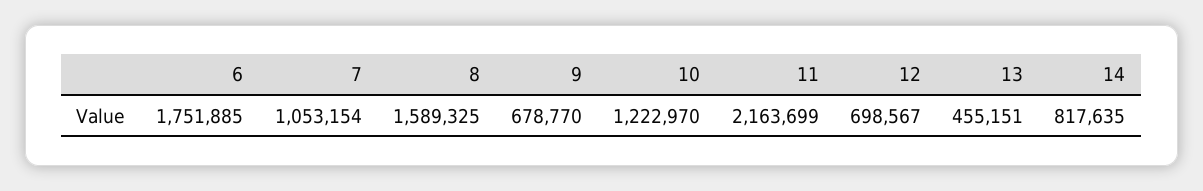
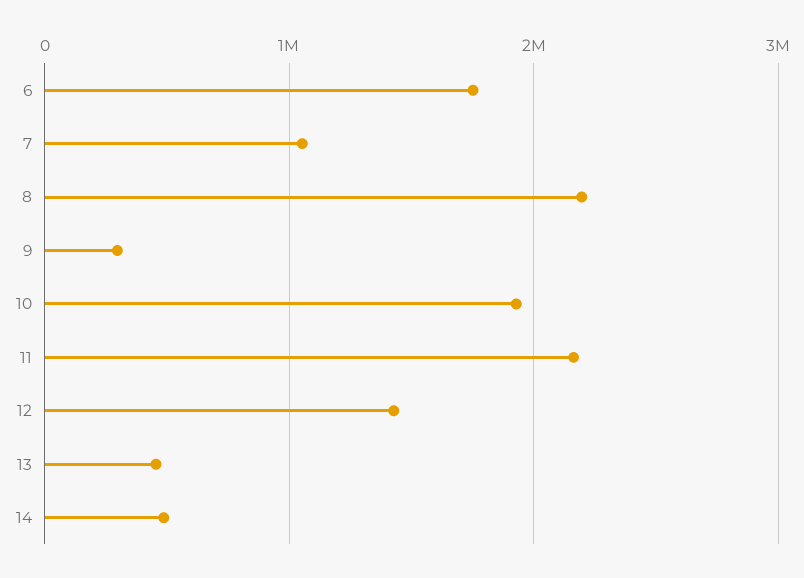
  {
    "6": 1751885,
    "7": 1053154,
-   "8": 1589325,
+   "8": 2200000,
-   "9": 678770,
+   "9": 300000,
-   "10": 1222970,
+   "10": 1900000,
    "11": 2163699,
-   "12": 698567,
+   "12": 1400000,
    "13": 455151,
-   "14": 817635
+   "14": 500000
  }

